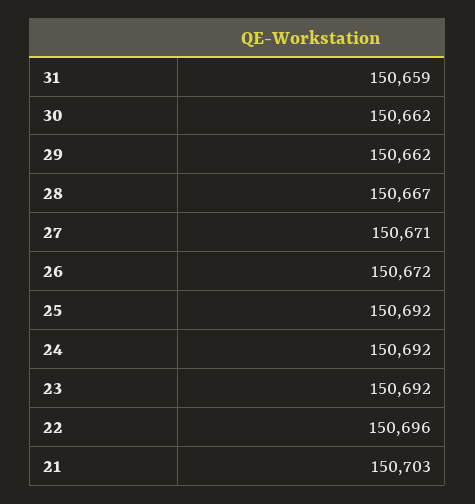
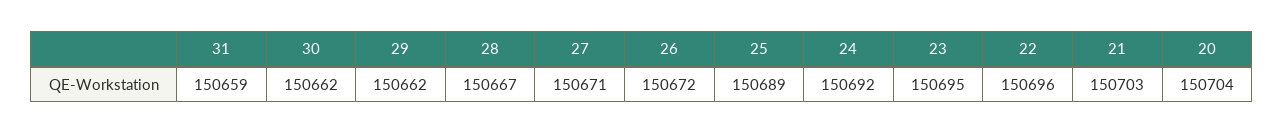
  {
    "31": 150659,
    "30": 150662,
    "29": 150662,
    "28": 150667,
    "27": 150671,
    "26": 150672,
-   "25": 150692,
+   "25": 150689,
    "24": 150692,
-   "23": 150692,
+   "23": 150695,
    "22": 150696,
-   "21": 150703
+   "21": 150703,
+   "20": 150704
  }

